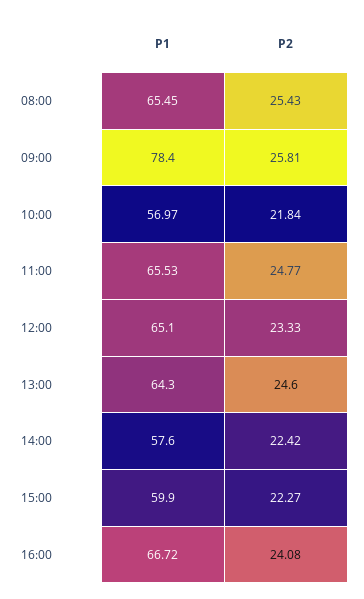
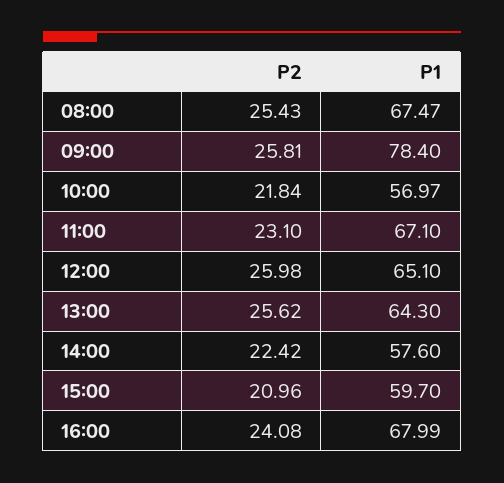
  {
    "P1": {
-     "08:00": 65.45,
+     "08:00": 67.47,
      "09:00": 78.4,
      "10:00": 56.97,
-     "11:00": 65.53,
+     "11:00": 67.1,
      "12:00": 65.1,
      "13:00": 64.3,
      "14:00": 57.6,
-     "15:00": 59.9,
+     "15:00": 59.7,
-     "16:00": 66.72
+     "16:00": 67.99
    },
    "P2": {
      "08:00": 25.43,
      "09:00": 25.81,
      "10:00": 21.84,
-     "11:00": 24.77,
+     "11:00": 23.1,
-     "12:00": 23.33,
+     "12:00": 25.98,
-     "13:00": 24.6,
+     "13:00": 25.62,
      "14:00": 22.42,
-     "15:00": 22.27,
+     "15:00": 20.96,
      "16:00": 24.08
    }
  }

